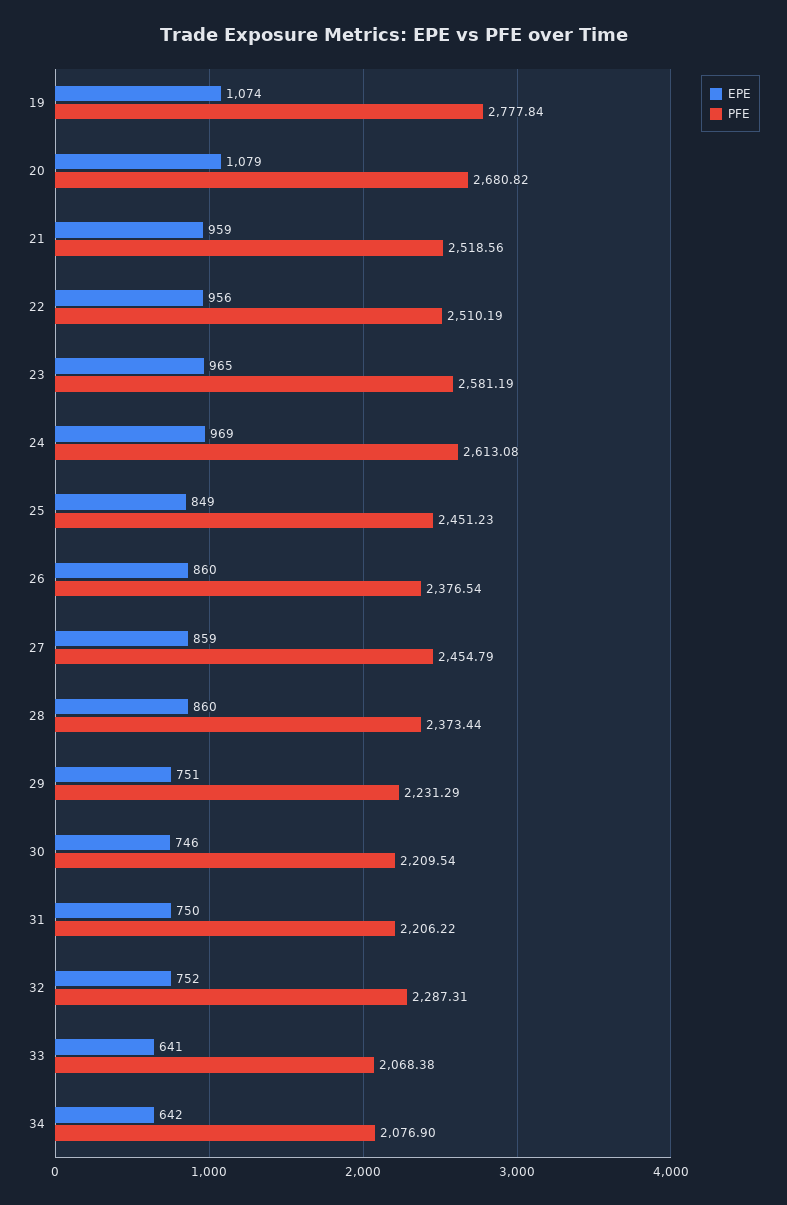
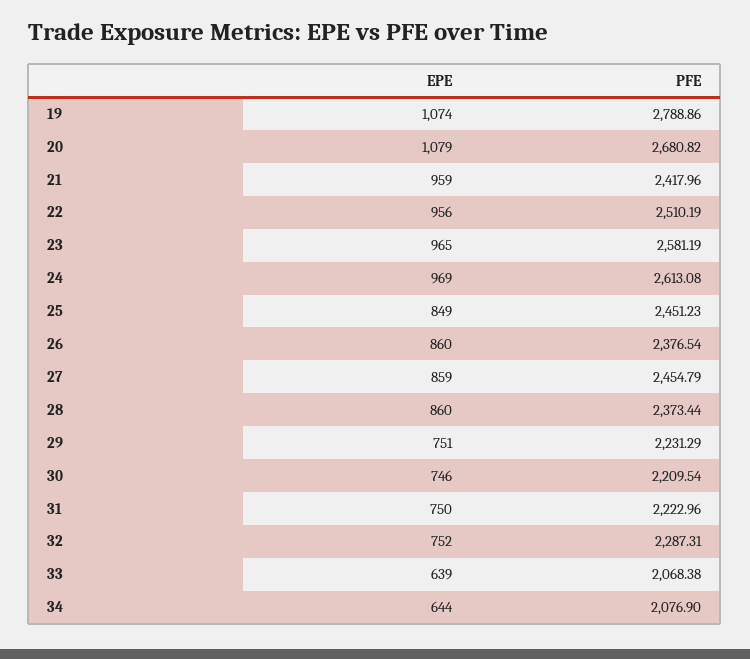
  {
    "EPE": {
      "19": 1074,
      "20": 1079,
      "21": 959,
      "22": 956,
      "23": 965,
      "24": 969,
      "25": 849,
      "26": 860,
      "27": 859,
      "28": 860,
      "29": 751,
      "30": 746,
      "31": 750,
      "32": 752,
-     "33": 641,
+     "33": 639,
-     "34": 642
+     "34": 644
    },
    "PFE": {
-     "19": 2777.84,
+     "19": 2788.86,
      "20": 2680.82,
-     "21": 2518.56,
+     "21": 2417.96,
      "22": 2510.19,
      "23": 2581.19,
      "24": 2613.08,
      "25": 2451.23,
      "26": 2376.54,
      "27": 2454.79,
      "28": 2373.44,
      "29": 2231.29,
      "30": 2209.54,
-     "31": 2206.22,
+     "31": 2222.96,
      "32": 2287.31,
      "33": 2068.38,
      "34": 2076.9
    }
  }

